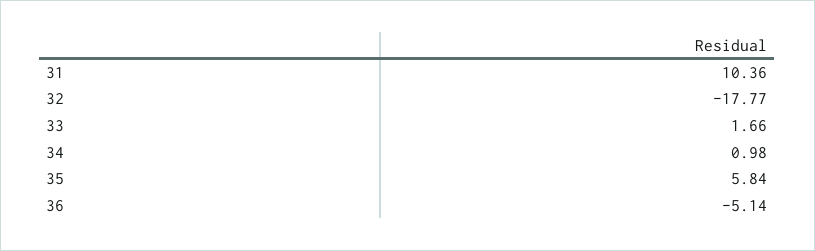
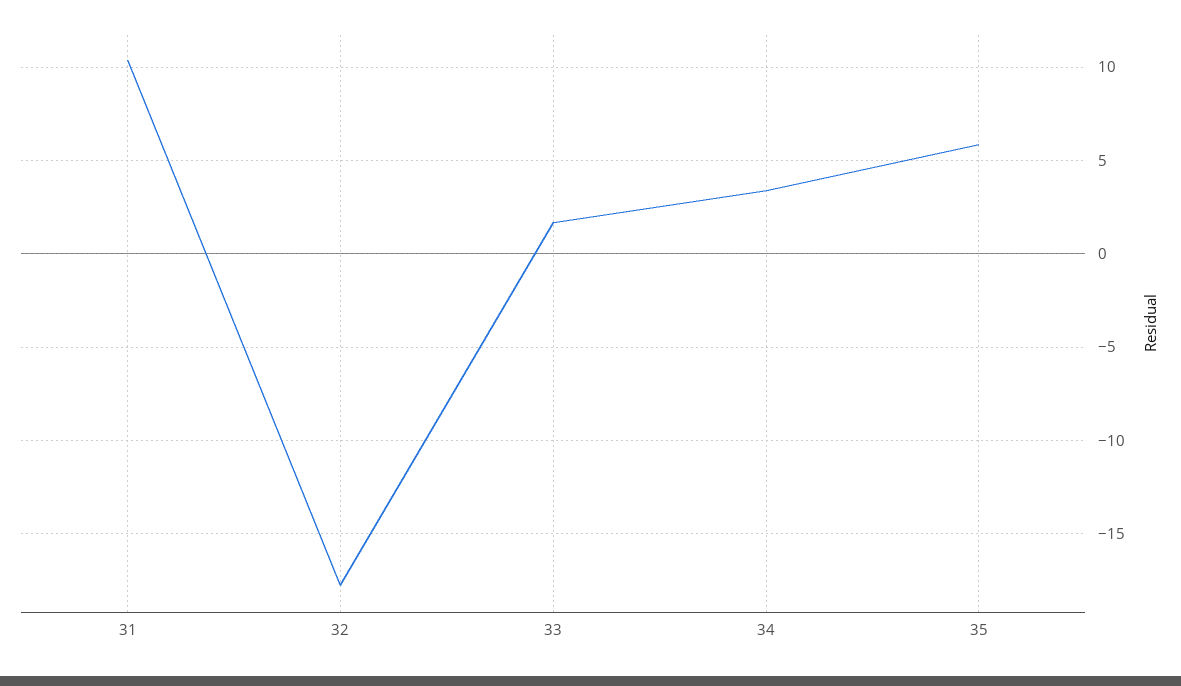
  {
    "31": 10.36,
    "32": -17.77,
    "33": 1.66,
-   "34": 0.98,
+   "34": 3.5,
-   "35": 5.84,
+   "35": 5.84
-   "36": -5.14
  }

